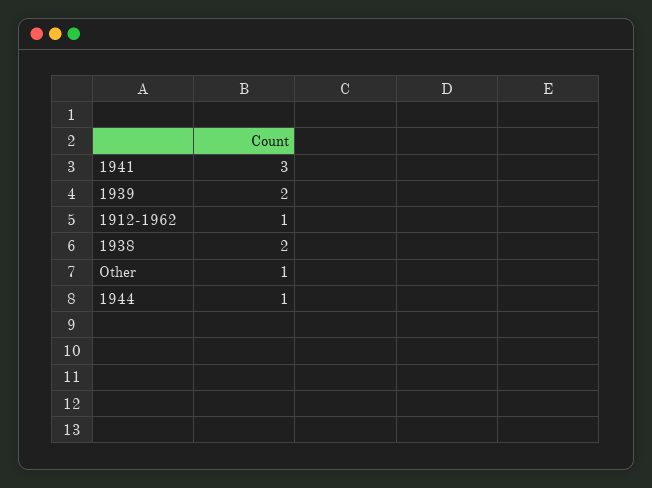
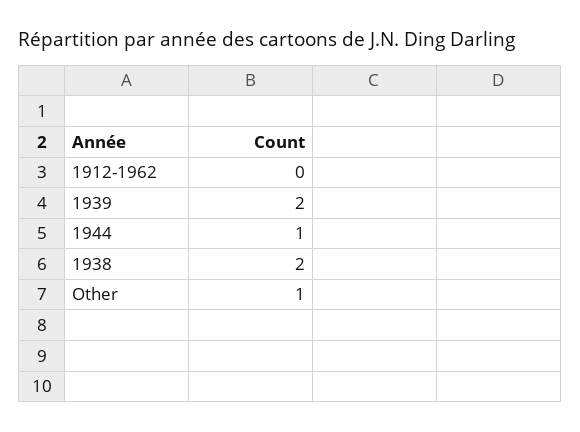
  {
-   "1941": 3,
    "1939": 2,
-   "1912-1962": 1,
+   "1912-1962": 0,
    "1938": 2,
    "Other": 1,
    "1944": 1
  }

